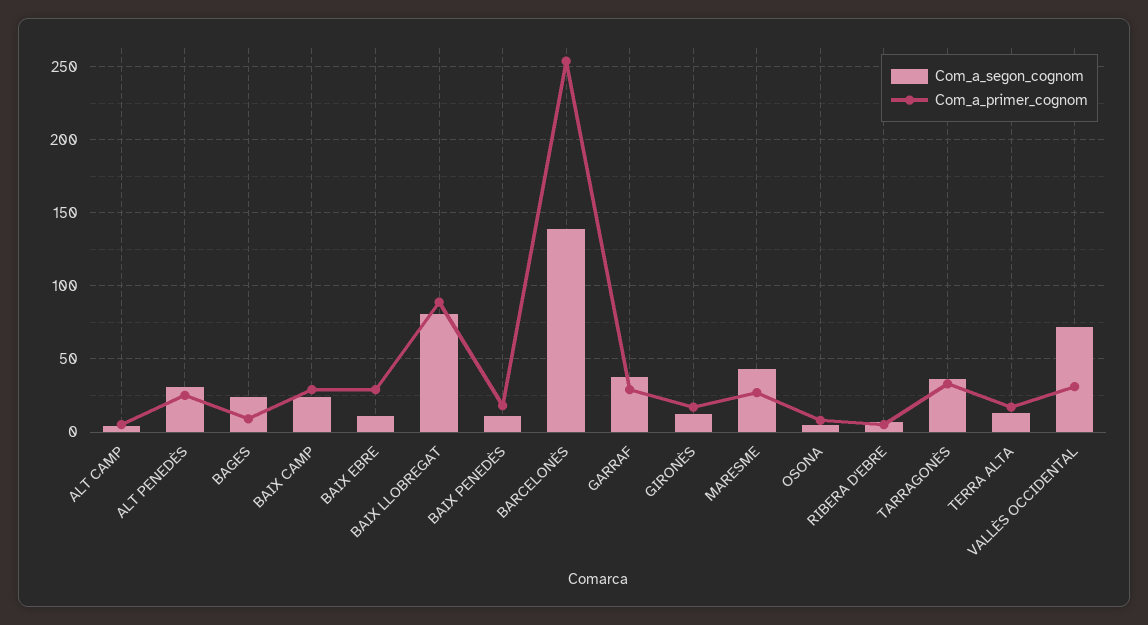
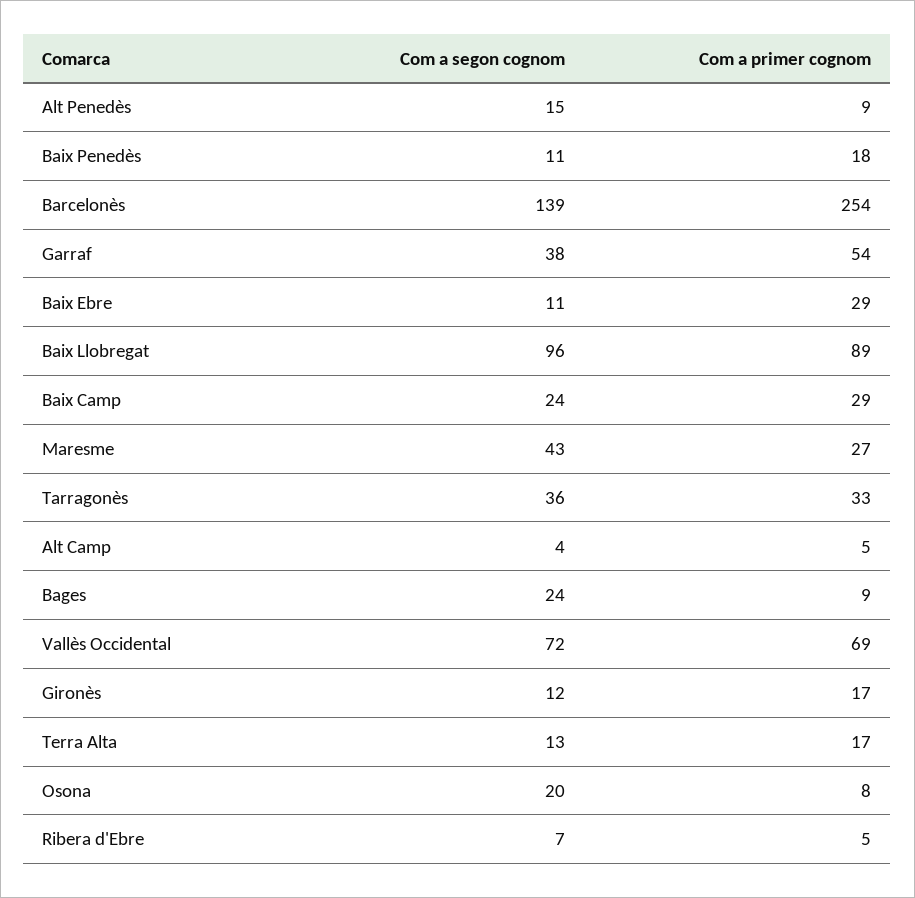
  {
    "Com_a_segon_cognom": {
      "ALT CAMP": 4,
-     "ALT PENEDÈS": 30,
+     "ALT PENEDÈS": 15,
      "BAGES": 24,
      "BAIX CAMP": 24,
      "BAIX EBRE": 11,
-     "BAIX LLOBREGAT": 80,
+     "BAIX LLOBREGAT": 96,
      "BAIX PENEDÈS": 11,
      "BARCELONÈS": 139,
      "GARRAF": 38,
      "GIRONÈS": 12,
      "MARESME": 43,
-     "OSONA": 5,
+     "OSONA": 20,
      "RIBERA D'EBRE": 7,
      "TARRAGONÈS": 36,
      "TERRA ALTA": 13,
      "VALLÈS OCCIDENTAL": 72
    },
    "Com_a_primer_cognom": {
      "ALT CAMP": 5,
-     "ALT PENEDÈS": 25,
+     "ALT PENEDÈS": 9,
      "BAGES": 9,
      "BAIX CAMP": 29,
      "BAIX EBRE": 29,
      "BAIX LLOBREGAT": 89,
      "BAIX PENEDÈS": 18,
      "BARCELONÈS": 254,
-     "GARRAF": 30,
+     "GARRAF": 54,
      "GIRONÈS": 17,
      "MARESME": 27,
      "OSONA": 8,
      "RIBERA D'EBRE": 5,
      "TARRAGONÈS": 33,
      "TERRA ALTA": 17,
-     "VALLÈS OCCIDENTAL": 30
+     "VALLÈS OCCIDENTAL": 69
    }
  }

